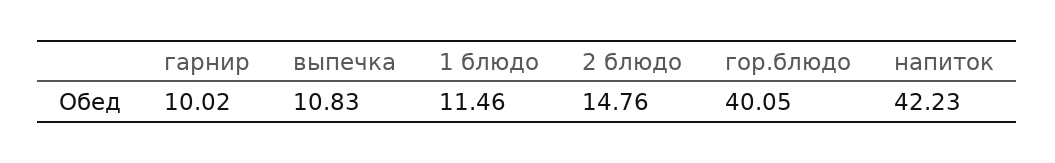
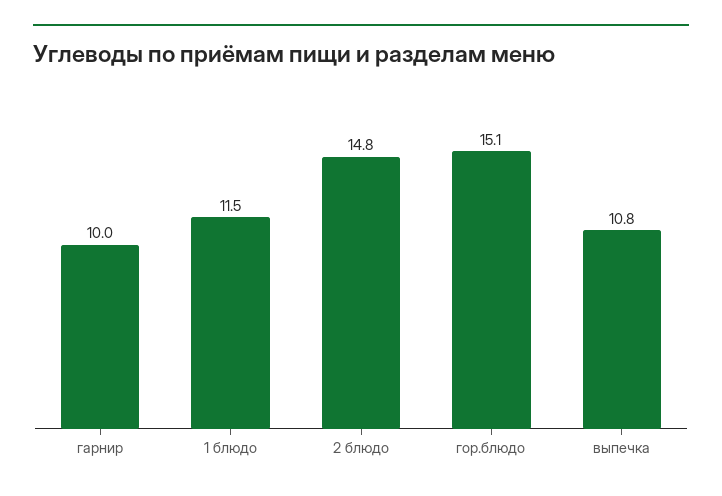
  {
    "гарнир": 10.02,
    "выпечка": 10.83,
    "1 блюдо": 11.46,
    "2 блюдо": 14.76,
-   "гор.блюдо": 40.05,
+   "гор.блюдо": 15.1
-   "напиток": 42.23
  }

